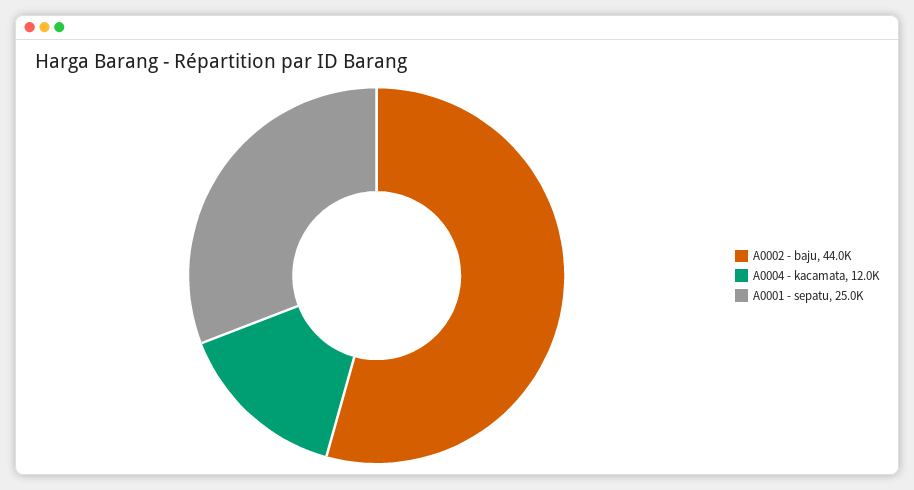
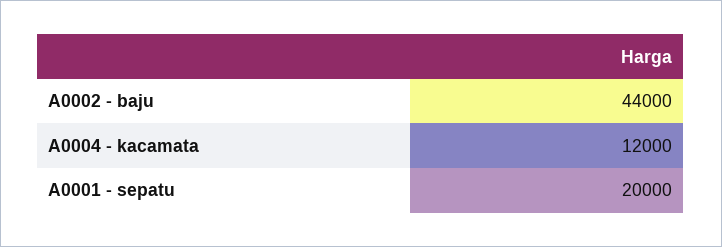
  {
    "A0002 - baju": 44000,
    "A0004 - kacamata": 12000,
-   "A0001 - sepatu": 25000
+   "A0001 - sepatu": 20000
  }

